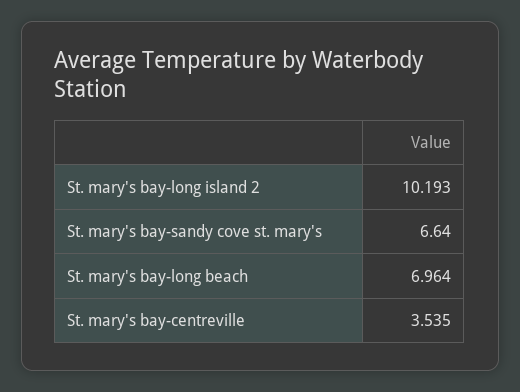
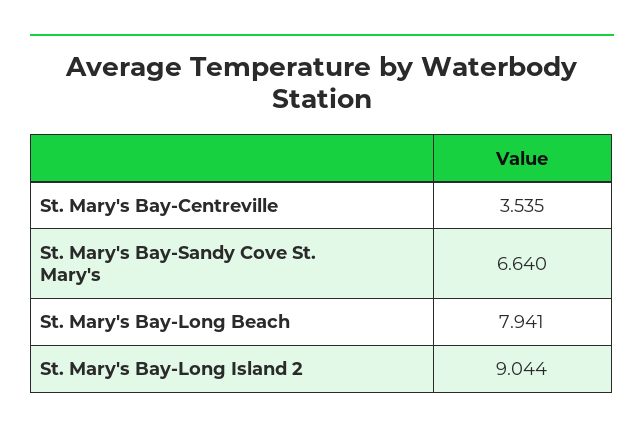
  {
-   "St. mary's bay-long island 2": 10.193,
+   "St. mary's bay-long island 2": 9.044,
    "St. mary's bay-sandy cove st. mary's": 6.64,
-   "St. mary's bay-long beach": 6.964,
+   "St. mary's bay-long beach": 7.941,
    "St. mary's bay-centreville": 3.535
  }

